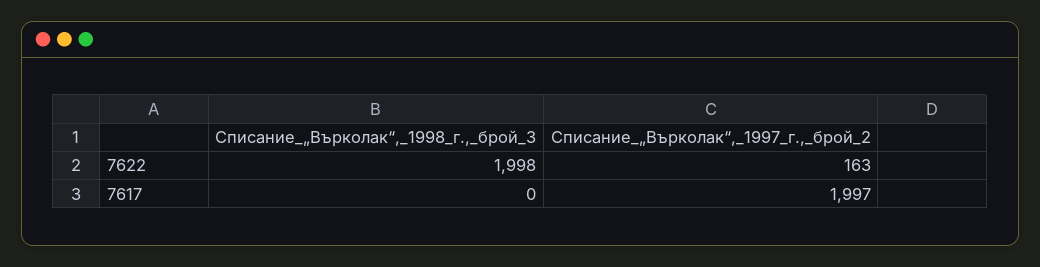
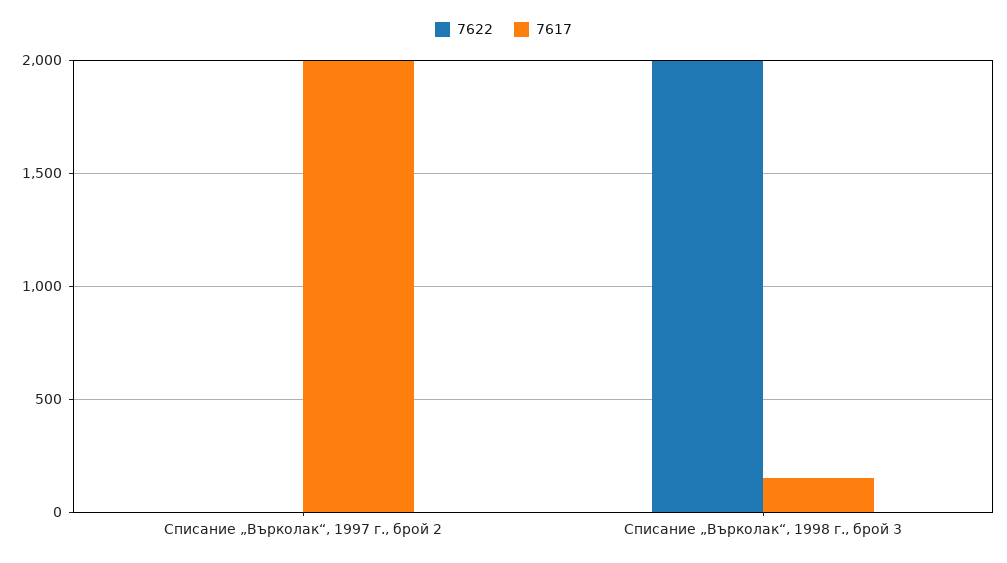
  {
    "7622": {
      "Списание_„Върколак“,_1998_г.,_брой_3": 1998,
-     "Списание_„Върколак“,_1997_г.,_брой_2": 163
+     "Списание_„Върколак“,_1997_г.,_брой_2": 0
    },
    "7617": {
-     "Списание_„Върколак“,_1998_г.,_брой_3": 0,
+     "Списание_„Върколак“,_1998_г.,_брой_3": 150,
      "Списание_„Върколак“,_1997_г.,_брой_2": 1997
    }
  }

